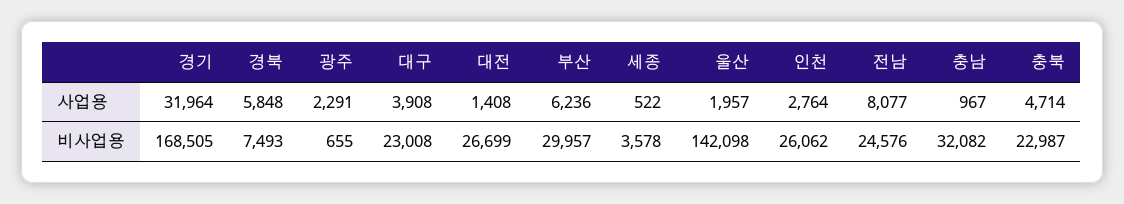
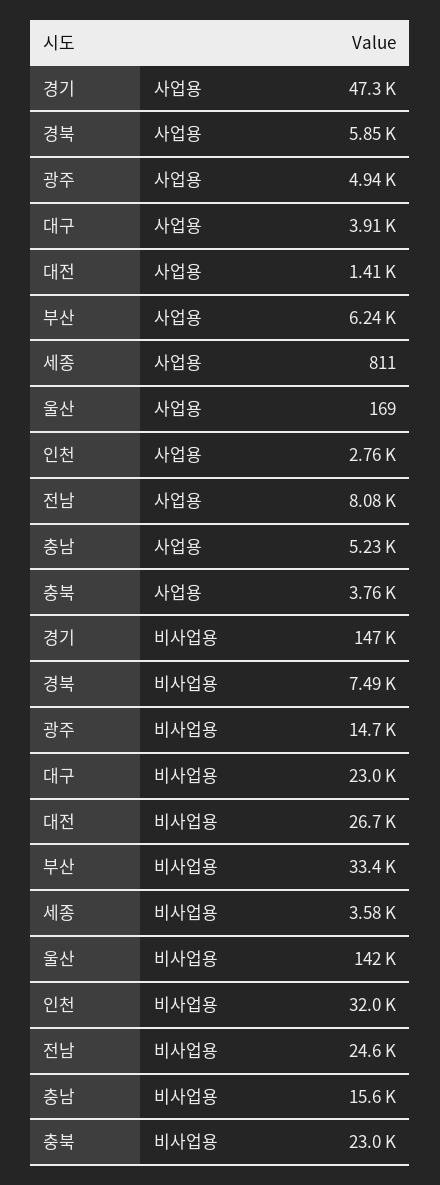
  {
    "경기": {
-     "사업용": 31964,
+     "사업용": 47300,
-     "비사업용": 168505
+     "비사업용": 147000
    },
    "경북": {
      "사업용": 5848,
      "비사업용": 7493
    },
    "광주": {
-     "사업용": 2291,
+     "사업용": 4940,
-     "비사업용": 655
+     "비사업용": 14700
    },
    "대구": {
      "사업용": 3908,
      "비사업용": 23008
    },
    "대전": {
      "사업용": 1408,
      "비사업용": 26699
    },
    "부산": {
      "사업용": 6236,
-     "비사업용": 29957
+     "비사업용": 33400
    },
    "세종": {
-     "사업용": 522,
+     "사업용": 811,
      "비사업용": 3578
    },
    "울산": {
-     "사업용": 1957,
+     "사업용": 169,
      "비사업용": 142098
    },
    "인천": {
      "사업용": 2764,
-     "비사업용": 26062
+     "비사업용": 32000
    },
    "전남": {
      "사업용": 8077,
      "비사업용": 24576
    },
    "충남": {
-     "사업용": 967,
+     "사업용": 5230,
-     "비사업용": 32082
+     "비사업용": 15600
    },
    "충북": {
-     "사업용": 4714,
+     "사업용": 3760,
      "비사업용": 22987
    }
  }

